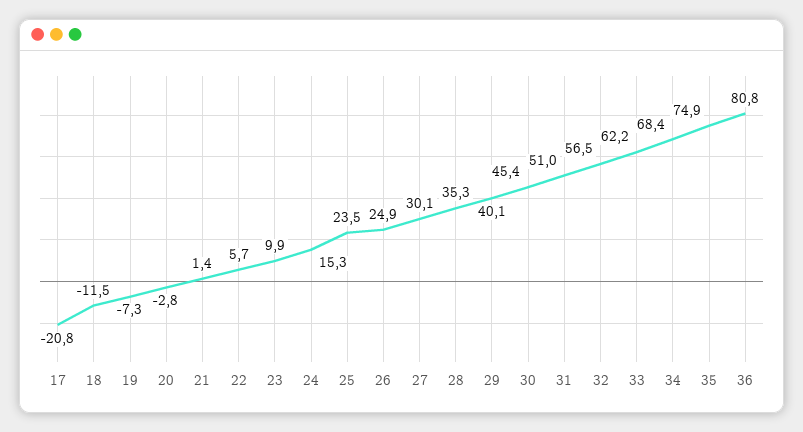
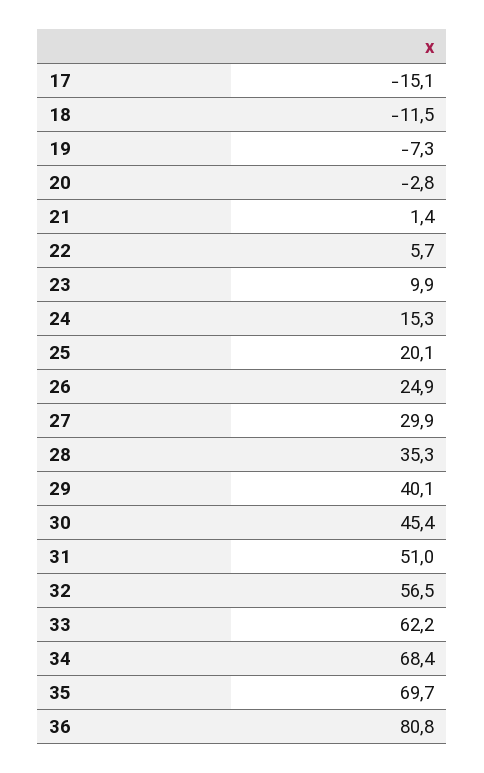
  {
-   "17": -20.8,
+   "17": -15.1,
    "18": -11.5,
    "19": -7.3,
    "20": -2.8,
    "21": 1.4,
    "22": 5.7,
    "23": 9.9,
    "24": 15.3,
-   "25": 23.5,
+   "25": 20.1,
    "26": 24.9,
-   "27": 30.1,
+   "27": 29.9,
    "28": 35.3,
    "29": 40.1,
    "30": 45.4,
    "31": 51,
    "32": 56.5,
    "33": 62.2,
    "34": 68.4,
-   "35": 74.9,
+   "35": 69.7,
    "36": 80.8
  }

